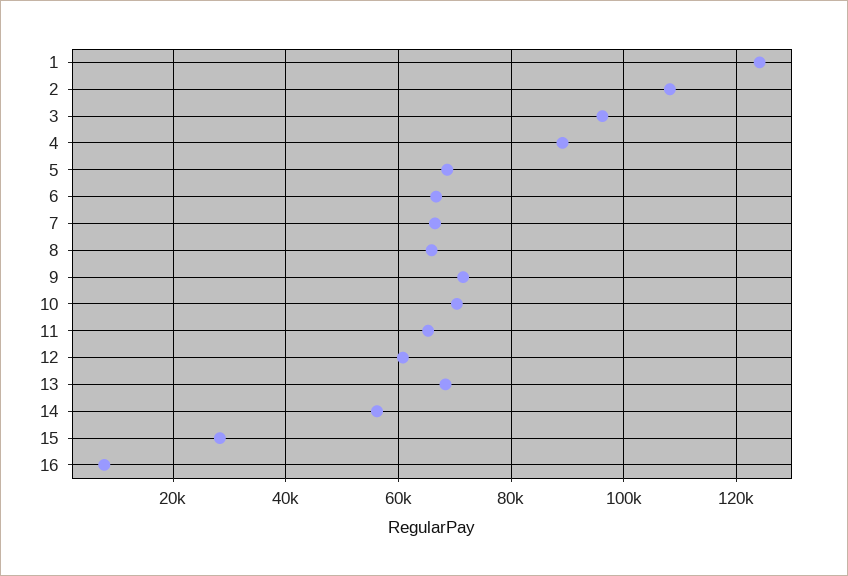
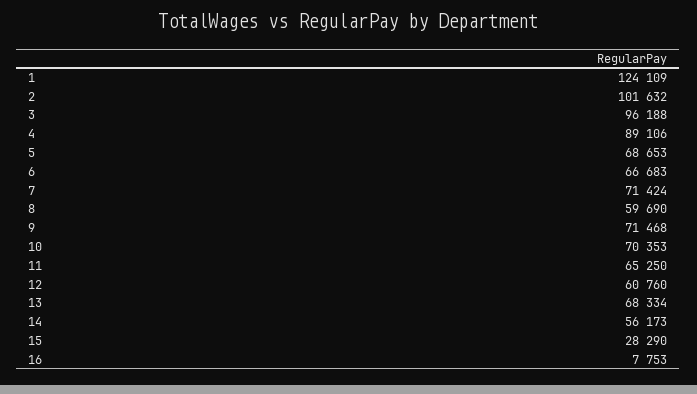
  {
    "1": 124109,
-   "2": 108000,
+   "2": 101632,
    "3": 96188,
    "4": 89106,
    "5": 68653,
    "6": 66683,
-   "7": 66000,
+   "7": 71424,
-   "8": 66000,
+   "8": 59690,
    "9": 71468,
    "10": 70353,
    "11": 65250,
    "12": 60760,
    "13": 68334,
    "14": 56173,
    "15": 28290,
    "16": 7753
  }

